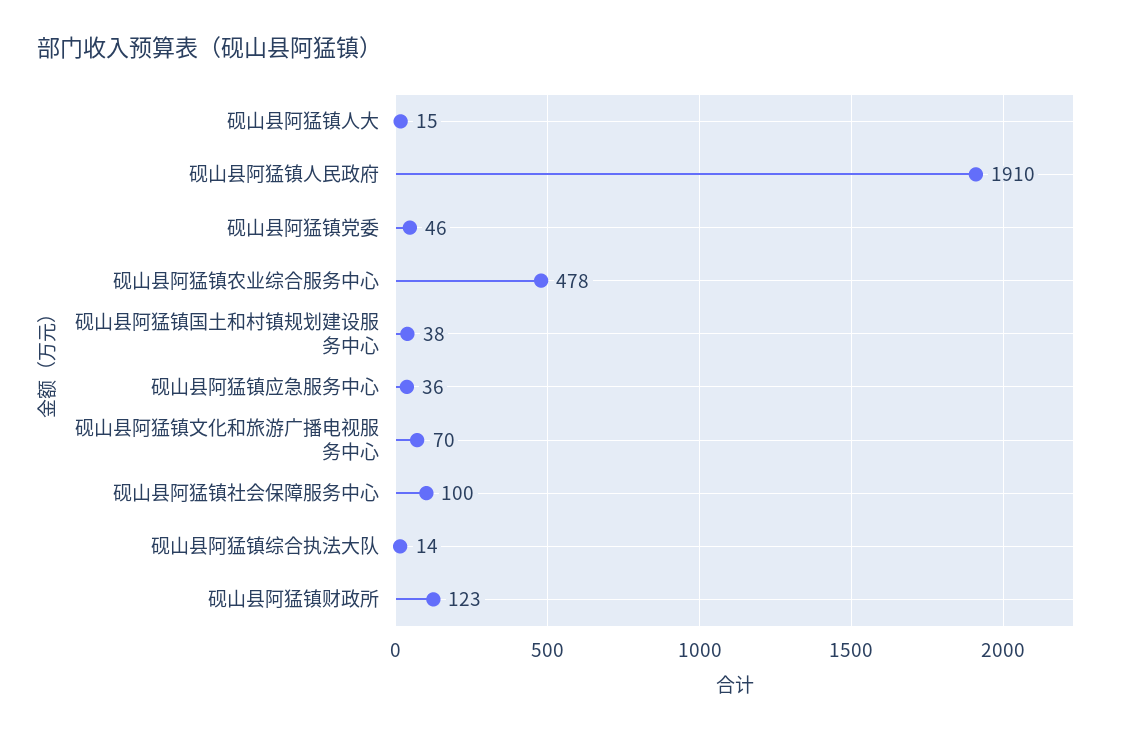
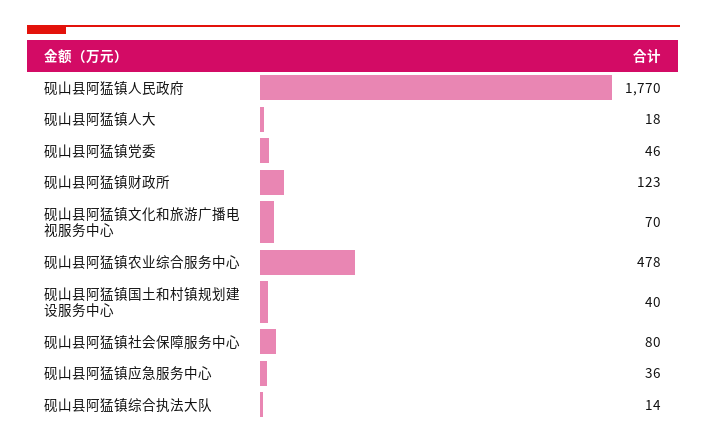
  {
-   "砚山县阿猛镇人大": 15,
+   "砚山县阿猛镇人大": 18,
-   "砚山县阿猛镇人民政府": 1910,
+   "砚山县阿猛镇人民政府": 1770,
    "砚山县阿猛镇党委": 46,
    "砚山县阿猛镇农业综合服务中心": 478,
-   "砚山县阿猛镇国土和村镇规划建设服务中心": 38,
+   "砚山县阿猛镇国土和村镇规划建设服务中心": 40,
    "砚山县阿猛镇应急服务中心": 36,
    "砚山县阿猛镇文化和旅游广播电视服务中心": 70,
-   "砚山县阿猛镇社会保障服务中心": 100,
+   "砚山县阿猛镇社会保障服务中心": 80,
    "砚山县阿猛镇综合执法大队": 14,
    "砚山县阿猛镇财政所": 123
  }

